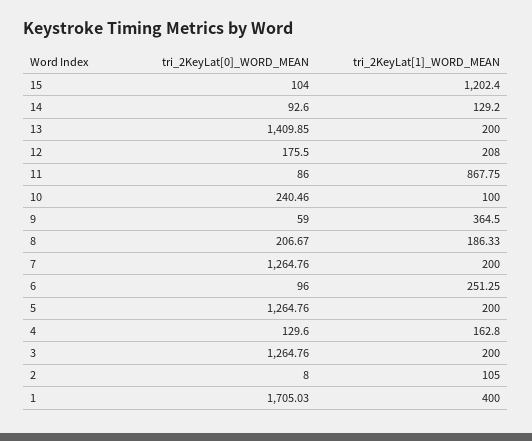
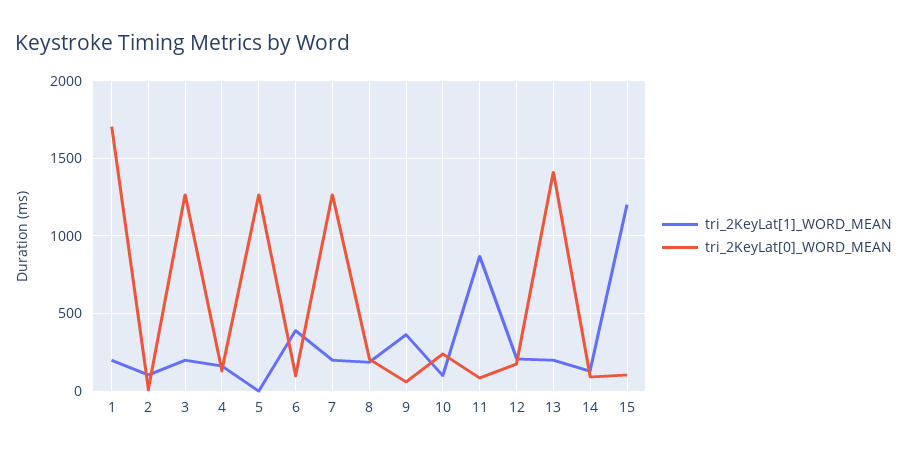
  {
    "tri_2KeyLat[0]_WORD_MEAN": {
      "15": 104,
      "14": 92.6,
      "13": 1409.85,
      "12": 175.5,
      "11": 86,
      "10": 240.46,
      "9": 59,
      "8": 206.67,
      "7": 1264.76,
      "6": 96,
      "5": 1264.76,
      "4": 129.6,
      "3": 1264.76,
      "2": 8,
      "1": 1705.03
    },
    "tri_2KeyLat[1]_WORD_MEAN": {
      "15": 1202.4,
      "14": 129.2,
      "13": 200,
      "12": 208,
      "11": 867.75,
      "10": 100,
      "9": 364.5,
      "8": 186.33,
      "7": 200,
-     "6": 251.25,
+     "6": 400,
-     "5": 200,
+     "5": 0,
      "4": 162.8,
      "3": 200,
      "2": 105,
-     "1": 400
+     "1": 200
    }
  }

